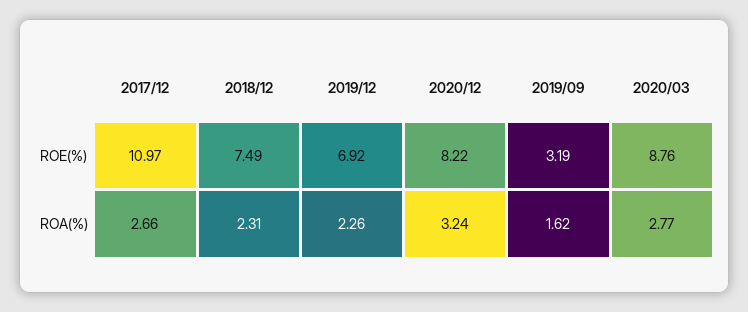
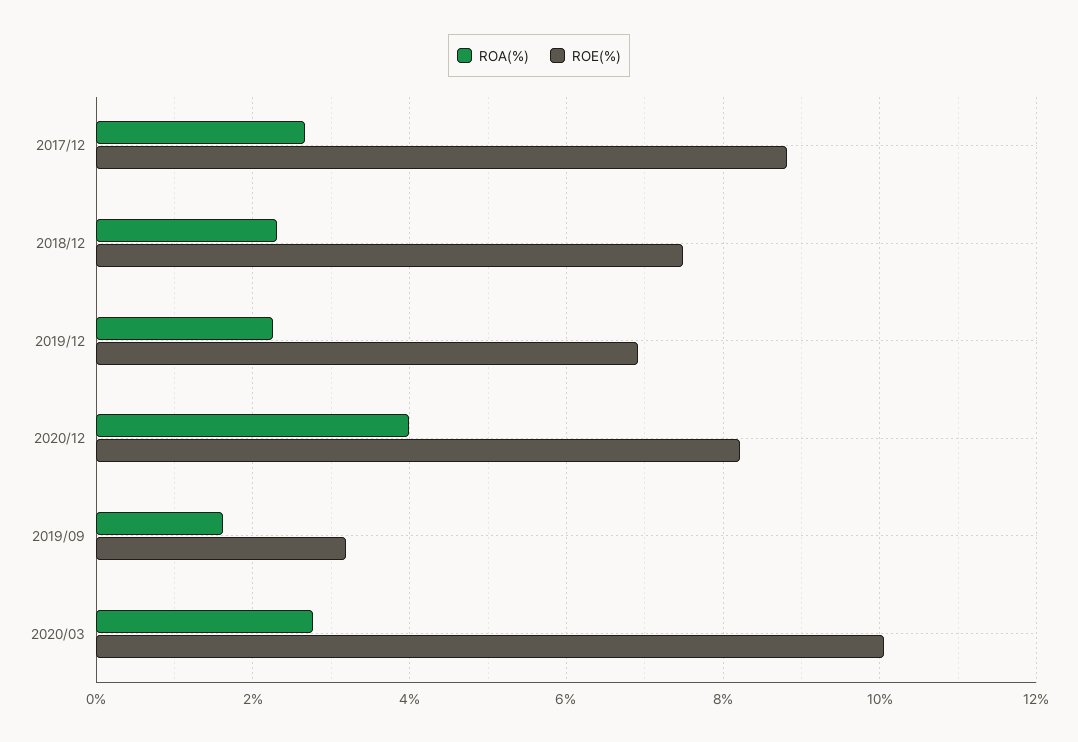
  {
    "ROE(%)": {
-     "2017/12": 10.97,
+     "2017/12": 8.8,
      "2018/12": 7.49,
      "2019/12": 6.92,
      "2020/12": 8.22,
      "2019/09": 3.19,
-     "2020/03": 8.76
+     "2020/03": 10
    },
    "ROA(%)": {
      "2017/12": 2.66,
      "2018/12": 2.31,
      "2019/12": 2.26,
-     "2020/12": 3.24,
+     "2020/12": 4,
      "2019/09": 1.62,
      "2020/03": 2.77
    }
  }

